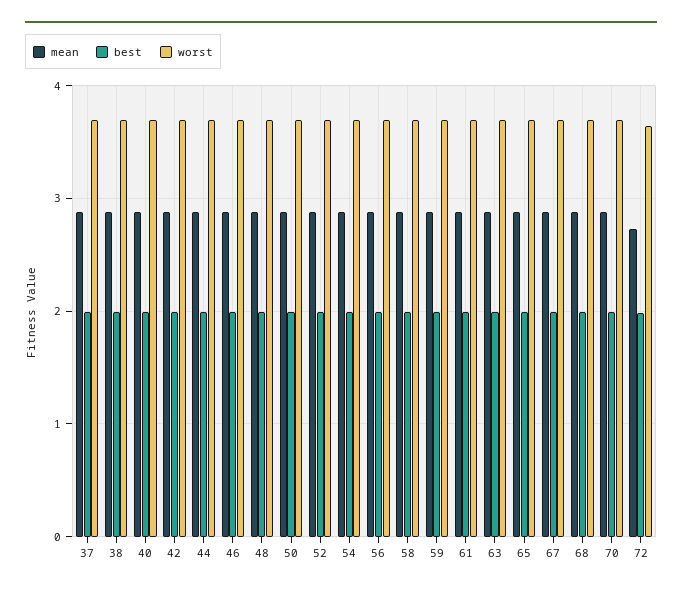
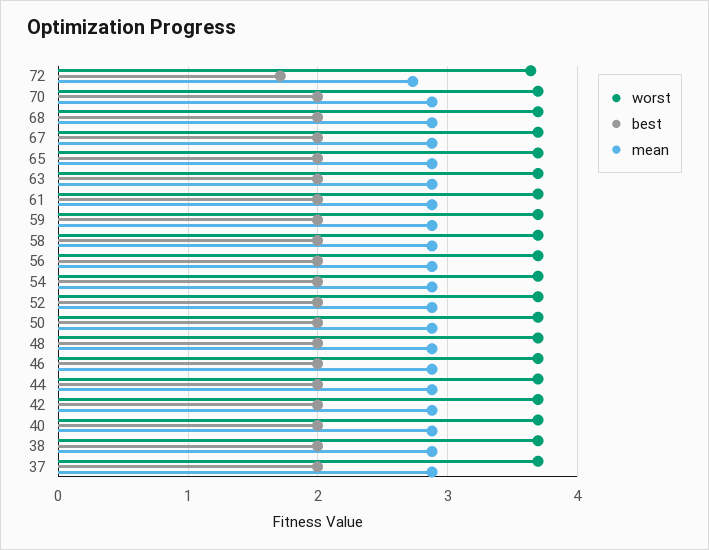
  {
    "mean": {
      "37": 2.9,
      "38": 2.9,
      "40": 2.9,
      "42": 2.9,
      "44": 2.9,
      "46": 2.9,
      "48": 2.9,
      "50": 2.9,
      "52": 2.9,
      "54": 2.9,
      "56": 2.9,
      "58": 2.9,
      "59": 2.9,
      "61": 2.9,
      "63": 2.9,
      "65": 2.9,
      "67": 2.9,
      "68": 2.9,
      "70": 2.9,
      "72": 2.7
    },
    "best": {
      "37": 2,
      "38": 2,
      "40": 2,
      "42": 2,
      "44": 2,
      "46": 2,
      "48": 2,
      "50": 2,
      "52": 2,
      "54": 2,
      "56": 2,
      "58": 2,
      "59": 2,
      "61": 2,
      "63": 2,
      "65": 2,
      "67": 2,
      "68": 2,
      "70": 2,
-     "72": 2
+     "72": 1.7
    },
    "worst": {
      "37": 3.7,
      "38": 3.7,
      "40": 3.7,
      "42": 3.7,
      "44": 3.7,
      "46": 3.7,
      "48": 3.7,
      "50": 3.7,
      "52": 3.7,
      "54": 3.7,
      "56": 3.7,
      "58": 3.7,
      "59": 3.7,
      "61": 3.7,
      "63": 3.7,
      "65": 3.7,
      "67": 3.7,
      "68": 3.7,
      "70": 3.7,
      "72": 3.6
    }
  }

